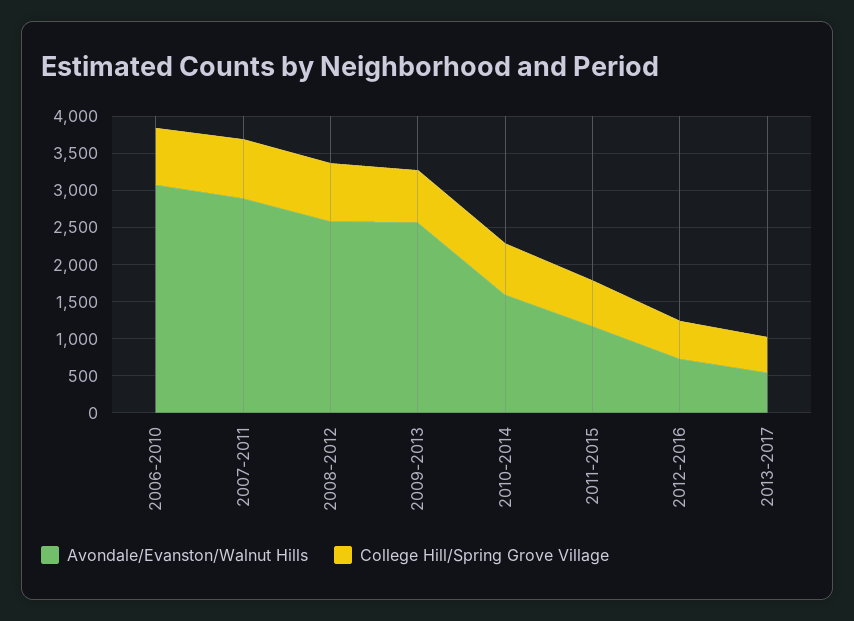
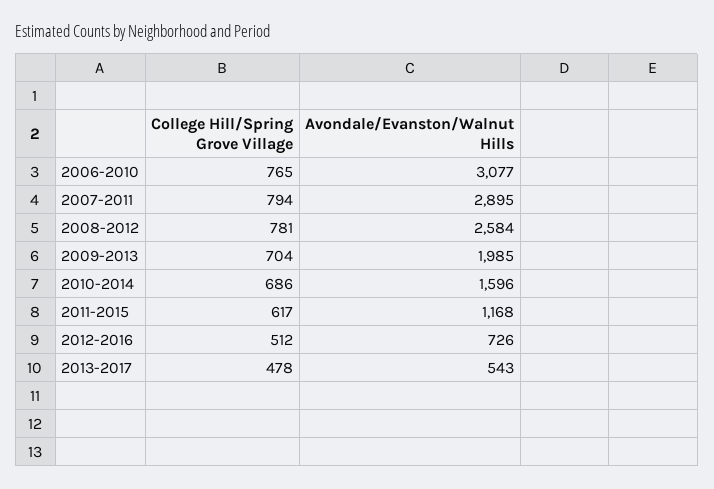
  {
    "Avondale/Evanston/Walnut Hills": {
      "2006-2010": 3077,
      "2007-2011": 2895,
      "2008-2012": 2584,
-     "2009-2013": 2500,
+     "2009-2013": 1985,
      "2010-2014": 1596,
      "2011-2015": 1168,
      "2012-2016": 726,
      "2013-2017": 543
    },
    "College Hill/Spring Grove Village": {
      "2006-2010": 765,
      "2007-2011": 794,
      "2008-2012": 781,
      "2009-2013": 704,
      "2010-2014": 686,
      "2011-2015": 617,
      "2012-2016": 512,
      "2013-2017": 478
    }
  }

